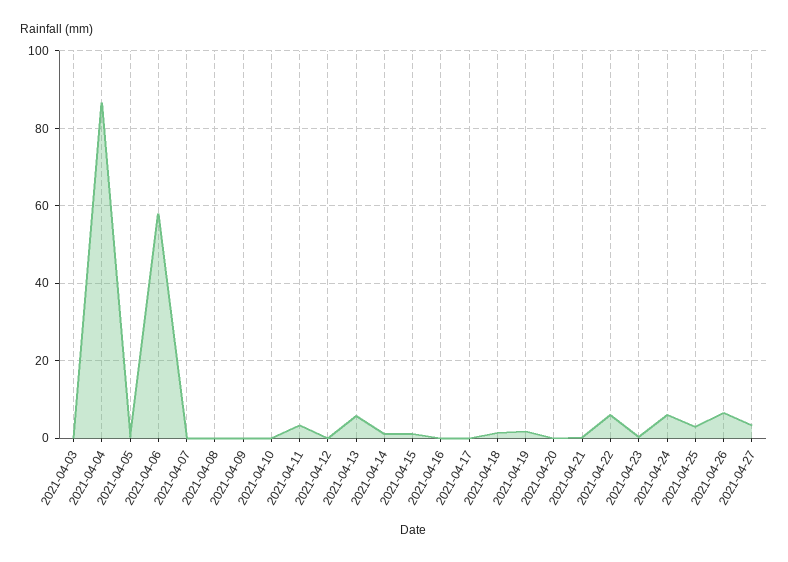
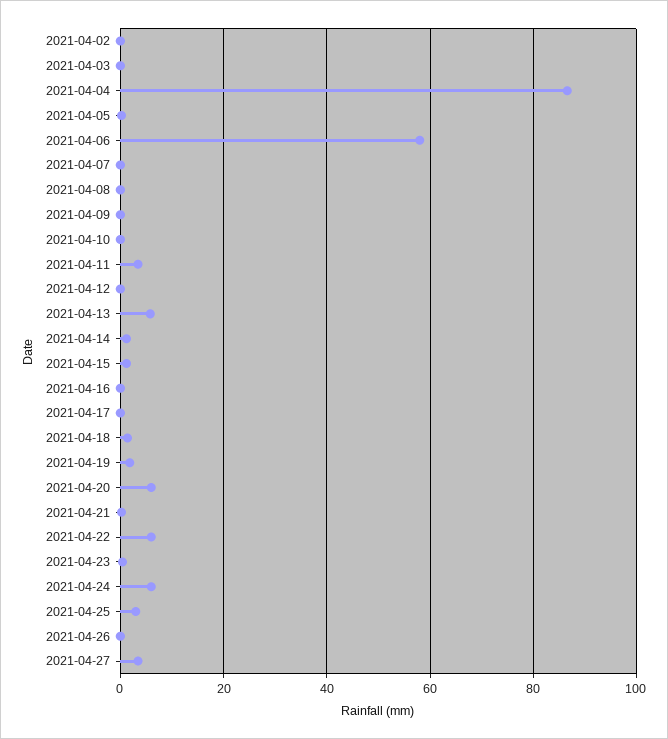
  {
    "2021-04-03": 0,
    "2021-04-04": 86,
    "2021-04-05": 0,
    "2021-04-06": 58,
    "2021-04-07": 0,
    "2021-04-08": 0,
    "2021-04-09": 0,
    "2021-04-10": 0,
    "2021-04-11": 4,
    "2021-04-12": 0,
    "2021-04-13": 6,
    "2021-04-14": 2,
    "2021-04-15": 2,
    "2021-04-16": 0,
    "2021-04-17": 0,
    "2021-04-18": 2,
    "2021-04-19": 2,
-   "2021-04-20": 0,
+   "2021-04-20": 6,
    "2021-04-21": 0,
    "2021-04-22": 6,
    "2021-04-23": 0,
    "2021-04-24": 6,
    "2021-04-25": 4,
-   "2021-04-26": 6,
+   "2021-04-26": 0,
-   "2021-04-27": 4
+   "2021-04-27": 4,
+   "2021-04-02": 0
  }

